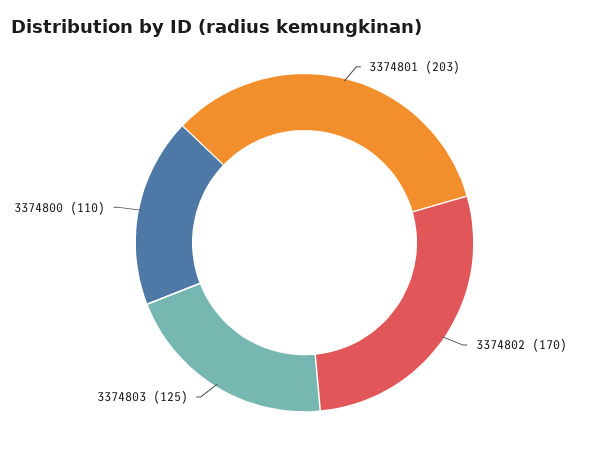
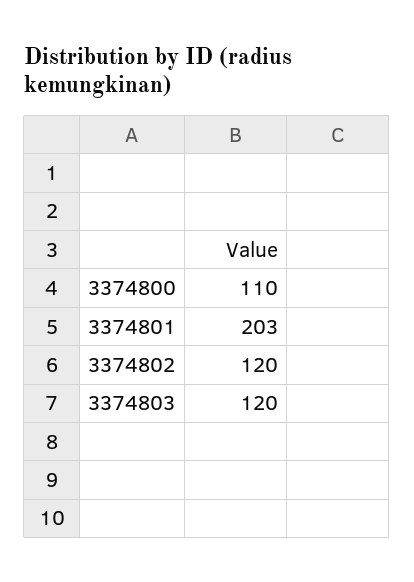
  {
    "3374801": 203,
-   "3374802": 170,
+   "3374802": 120,
-   "3374803": 125,
+   "3374803": 120,
    "3374800": 110
  }

